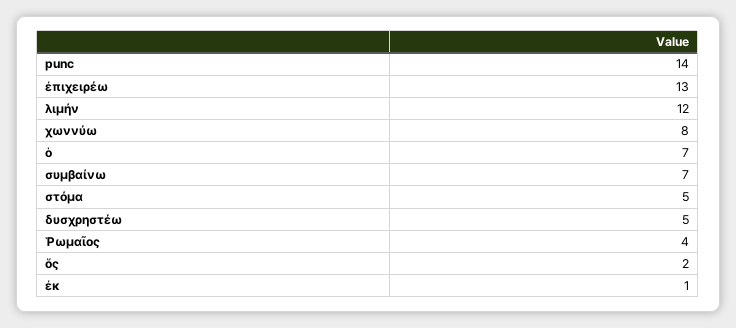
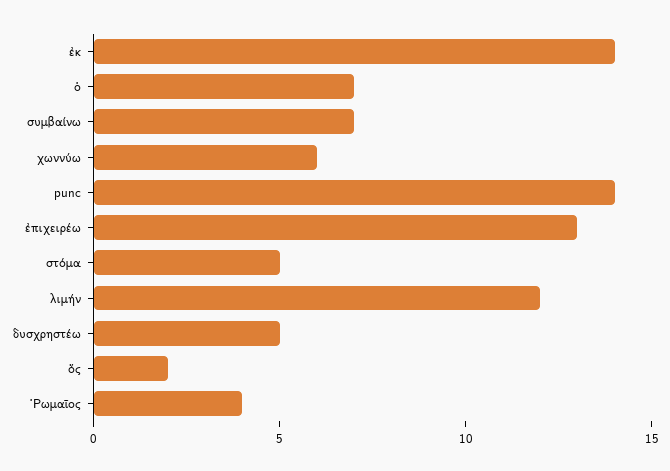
  {
    "punc": 14,
    "ἐπιχειρέω": 13,
    "λιμήν": 12,
-   "χωννύω": 8,
+   "χωννύω": 6,
    "ὁ": 7,
    "συμβαίνω": 7,
    "στόμα": 5,
    "δυσχρηστέω": 5,
    "Ῥωμαῖος": 4,
    "ὅς": 2,
-   "ἐκ": 1
+   "ἐκ": 14
  }

